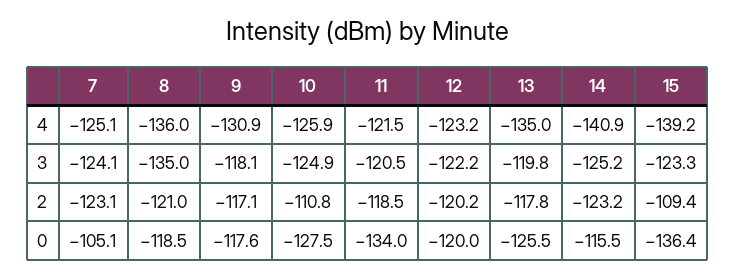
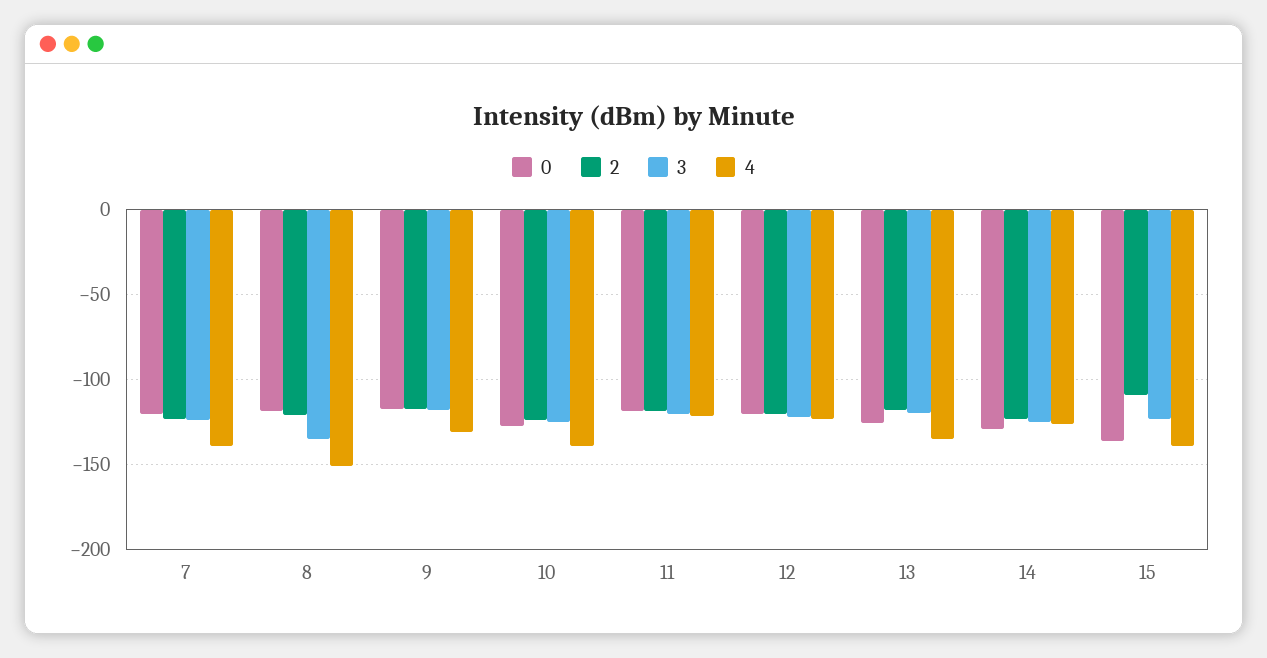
  {
    "4": {
-     "7": -125.1,
+     "7": -140,
-     "8": -136,
+     "8": -150,
      "9": -130.9,
-     "10": -125.9,
+     "10": -140,
      "11": -121.5,
      "12": -123.2,
      "13": -135,
-     "14": -140.9,
+     "14": -125,
      "15": -139.2
    },
    "3": {
      "7": -124.1,
      "8": -135,
      "9": -118.1,
      "10": -124.9,
      "11": -120.5,
      "12": -122.2,
      "13": -119.8,
      "14": -125.2,
      "15": -123.3
    },
    "2": {
      "7": -123.1,
      "8": -121,
      "9": -117.1,
-     "10": -110.8,
+     "10": -125,
      "11": -118.5,
      "12": -120.2,
      "13": -117.8,
      "14": -123.2,
      "15": -109.4
    },
    "0": {
-     "7": -105.1,
+     "7": -120,
      "8": -118.5,
      "9": -117.6,
      "10": -127.5,
-     "11": -134,
+     "11": -120,
      "12": -120,
      "13": -125.5,
-     "14": -115.5,
+     "14": -130,
      "15": -136.4
    }
  }

